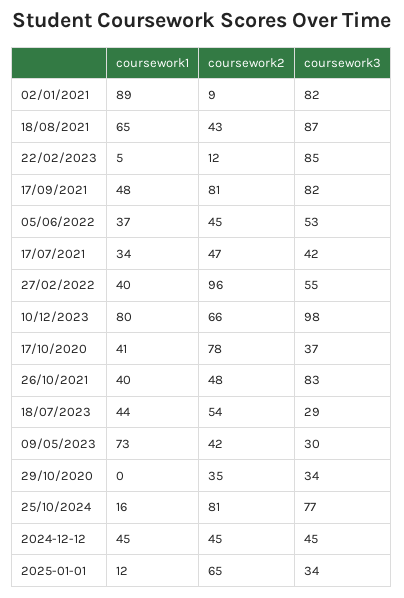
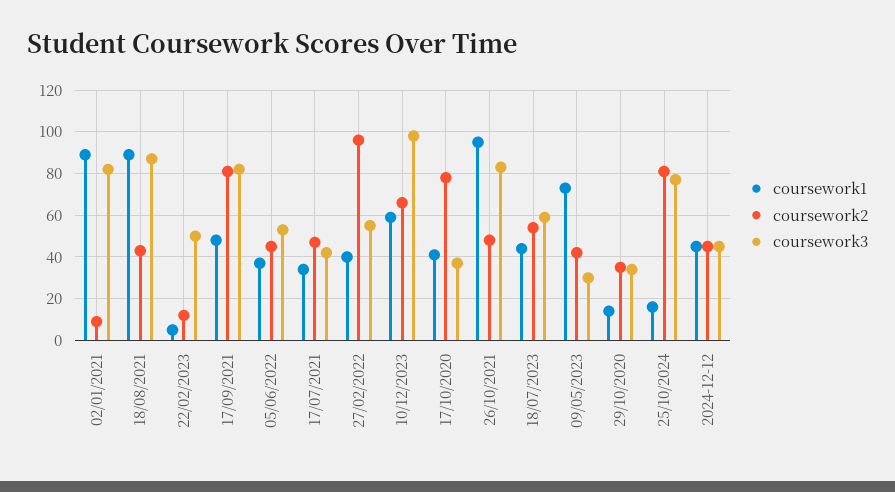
  {
    "coursework1": {
      "02/01/2021": 89,
-     "18/08/2021": 65,
+     "18/08/2021": 90,
      "22/02/2023": 5,
      "17/09/2021": 48,
      "05/06/2022": 37,
      "17/07/2021": 34,
      "27/02/2022": 40,
-     "10/12/2023": 80,
+     "10/12/2023": 60,
      "17/10/2020": 41,
-     "26/10/2021": 40,
+     "26/10/2021": 95,
      "18/07/2023": 44,
      "09/05/2023": 73,
-     "29/10/2020": 0,
+     "29/10/2020": 15,
      "25/10/2024": 16,
-     "2024-12-12": 45,
+     "2024-12-12": 45
-     "2025-01-01": 12
    },
    "coursework2": {
      "02/01/2021": 9,
      "18/08/2021": 43,
      "22/02/2023": 12,
      "17/09/2021": 81,
      "05/06/2022": 45,
      "17/07/2021": 47,
      "27/02/2022": 96,
      "10/12/2023": 66,
      "17/10/2020": 78,
      "26/10/2021": 48,
      "18/07/2023": 54,
      "09/05/2023": 42,
      "29/10/2020": 35,
      "25/10/2024": 81,
-     "2024-12-12": 45,
+     "2024-12-12": 45
-     "2025-01-01": 65
    },
    "coursework3": {
      "02/01/2021": 82,
      "18/08/2021": 87,
-     "22/02/2023": 85,
+     "22/02/2023": 50,
      "17/09/2021": 82,
      "05/06/2022": 53,
      "17/07/2021": 42,
      "27/02/2022": 55,
      "10/12/2023": 98,
      "17/10/2020": 37,
      "26/10/2021": 83,
-     "18/07/2023": 29,
+     "18/07/2023": 60,
      "09/05/2023": 30,
      "29/10/2020": 34,
      "25/10/2024": 77,
-     "2024-12-12": 45,
+     "2024-12-12": 45
-     "2025-01-01": 34
    }
  }

